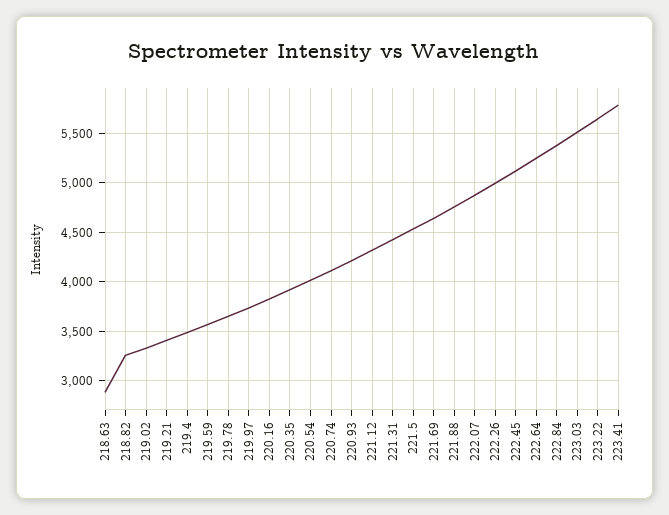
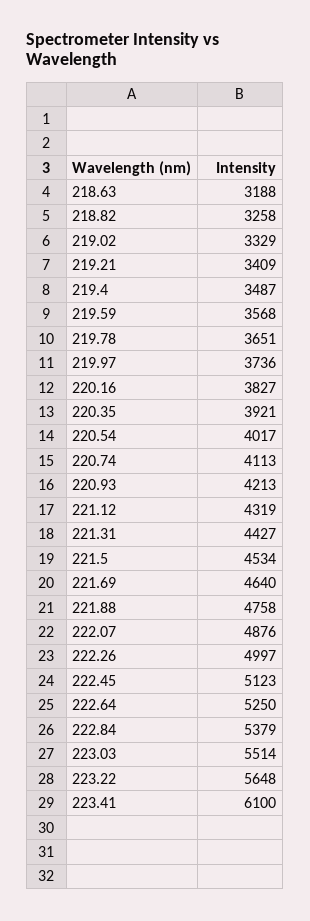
  {
-   "218.63": 2900,
+   "218.63": 3188,
    "218.82": 3258,
    "219.02": 3329,
    "219.21": 3409,
    "219.4": 3487,
    "219.59": 3568,
    "219.78": 3651,
    "219.97": 3736,
    "220.16": 3827,
    "220.35": 3921,
    "220.54": 4017,
    "220.74": 4113,
    "220.93": 4213,
    "221.12": 4319,
    "221.31": 4427,
    "221.5": 4534,
    "221.69": 4640,
    "221.88": 4758,
    "222.07": 4876,
    "222.26": 4997,
    "222.45": 5123,
    "222.64": 5250,
    "222.84": 5379,
    "223.03": 5514,
    "223.22": 5648,
-   "223.41": 5800
+   "223.41": 6100
  }

